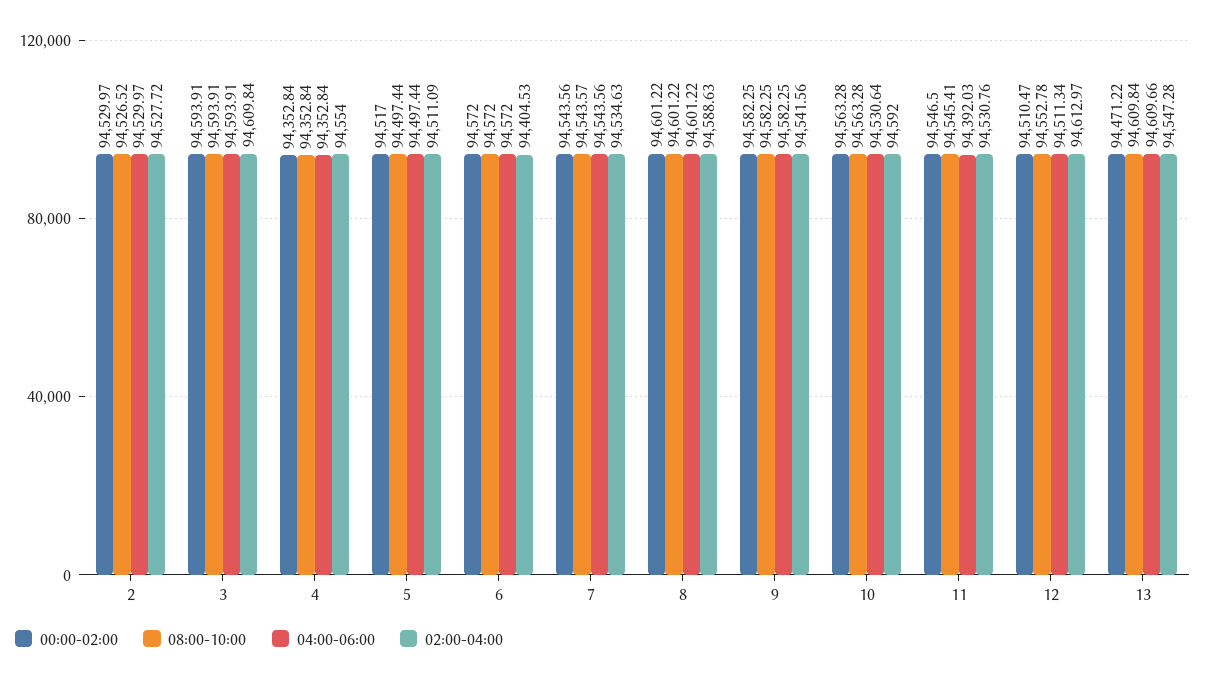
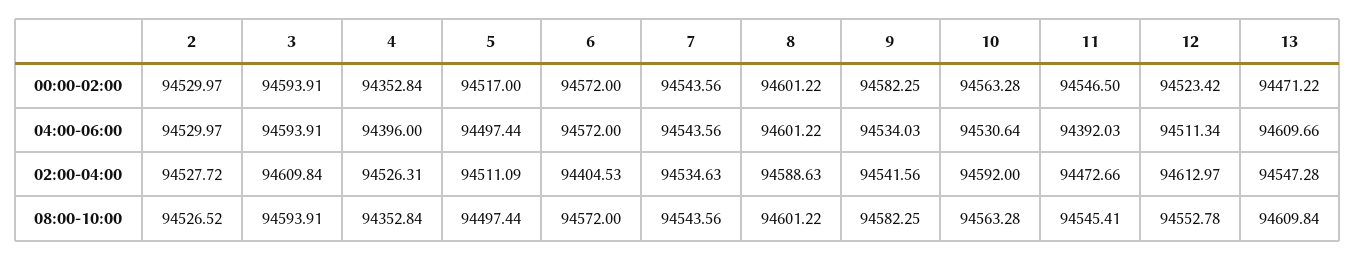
  {
    "00:00-02:00": {
      "2": 94529.97,
      "3": 94593.91,
      "4": 94352.84,
      "5": 94517,
      "6": 94572,
      "7": 94543.56,
      "8": 94601.22,
      "9": 94582.25,
      "10": 94563.28,
      "11": 94546.5,
-     "12": 94510.47,
+     "12": 94523.42,
      "13": 94471.22
    },
    "08:00-10:00": {
      "2": 94526.52,
      "3": 94593.91,
      "4": 94352.84,
      "5": 94497.44,
      "6": 94572,
-     "7": 94543.57,
+     "7": 94543.56,
      "8": 94601.22,
      "9": 94582.25,
      "10": 94563.28,
      "11": 94545.41,
      "12": 94552.78,
      "13": 94609.84
    },
    "04:00-06:00": {
      "2": 94529.97,
      "3": 94593.91,
-     "4": 94352.84,
+     "4": 94396,
      "5": 94497.44,
      "6": 94572,
      "7": 94543.56,
      "8": 94601.22,
-     "9": 94582.25,
+     "9": 94534.03,
      "10": 94530.64,
      "11": 94392.03,
      "12": 94511.34,
      "13": 94609.66
    },
    "02:00-04:00": {
      "2": 94527.72,
      "3": 94609.84,
-     "4": 94554,
+     "4": 94526.31,
      "5": 94511.09,
      "6": 94404.53,
      "7": 94534.63,
      "8": 94588.63,
      "9": 94541.56,
      "10": 94592,
-     "11": 94530.76,
+     "11": 94472.66,
      "12": 94612.97,
      "13": 94547.28
    }
  }

